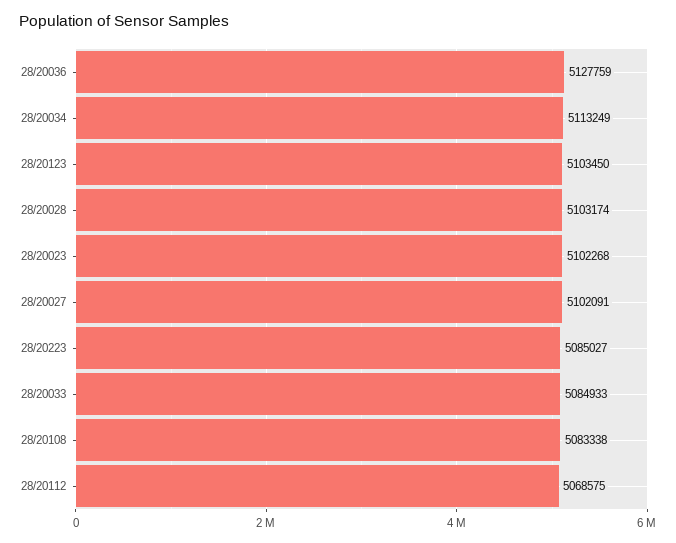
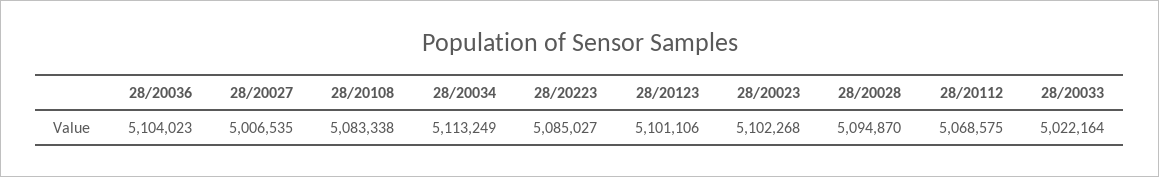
  {
-   "28/20036": 5127759,
+   "28/20036": 5104023,
    "28/20034": 5113249,
-   "28/20123": 5103450,
+   "28/20123": 5101106,
-   "28/20028": 5103174,
+   "28/20028": 5094870,
    "28/20023": 5102268,
-   "28/20027": 5102091,
+   "28/20027": 5006535,
    "28/20223": 5085027,
-   "28/20033": 5084933,
+   "28/20033": 5022164,
    "28/20108": 5083338,
    "28/20112": 5068575
  }

